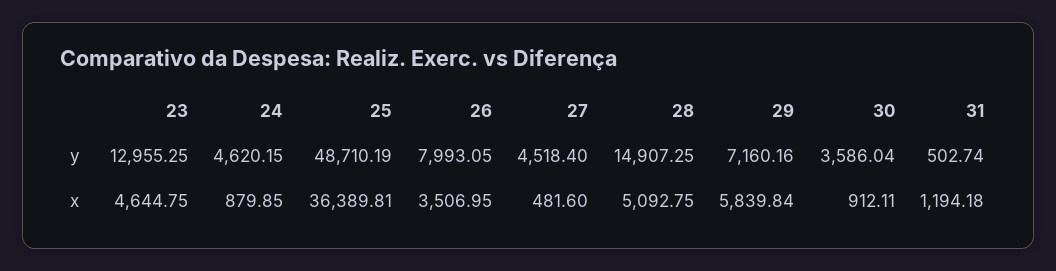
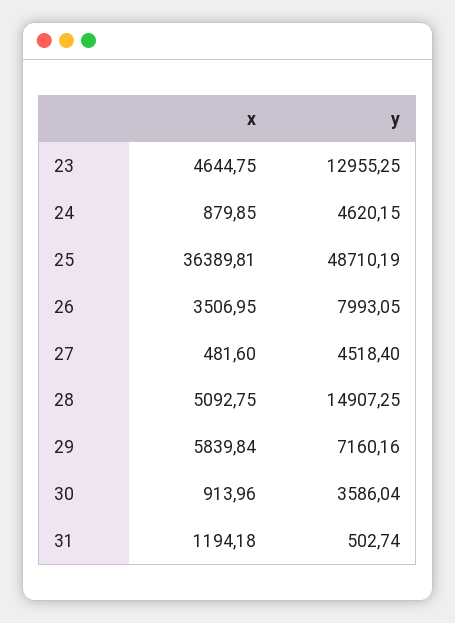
  {
    "23": {
      "y": 12955.25,
      "x": 4644.75
    },
    "24": {
      "y": 4620.15,
      "x": 879.85
    },
    "25": {
      "y": 48710.19,
      "x": 36389.81
    },
    "26": {
      "y": 7993.05,
      "x": 3506.95
    },
    "27": {
      "y": 4518.4,
      "x": 481.6
    },
    "28": {
      "y": 14907.25,
      "x": 5092.75
    },
    "29": {
      "y": 7160.16,
      "x": 5839.84
    },
    "30": {
      "y": 3586.04,
-     "x": 912.11
+     "x": 913.96
    },
    "31": {
      "y": 502.74,
      "x": 1194.18
    }
  }

